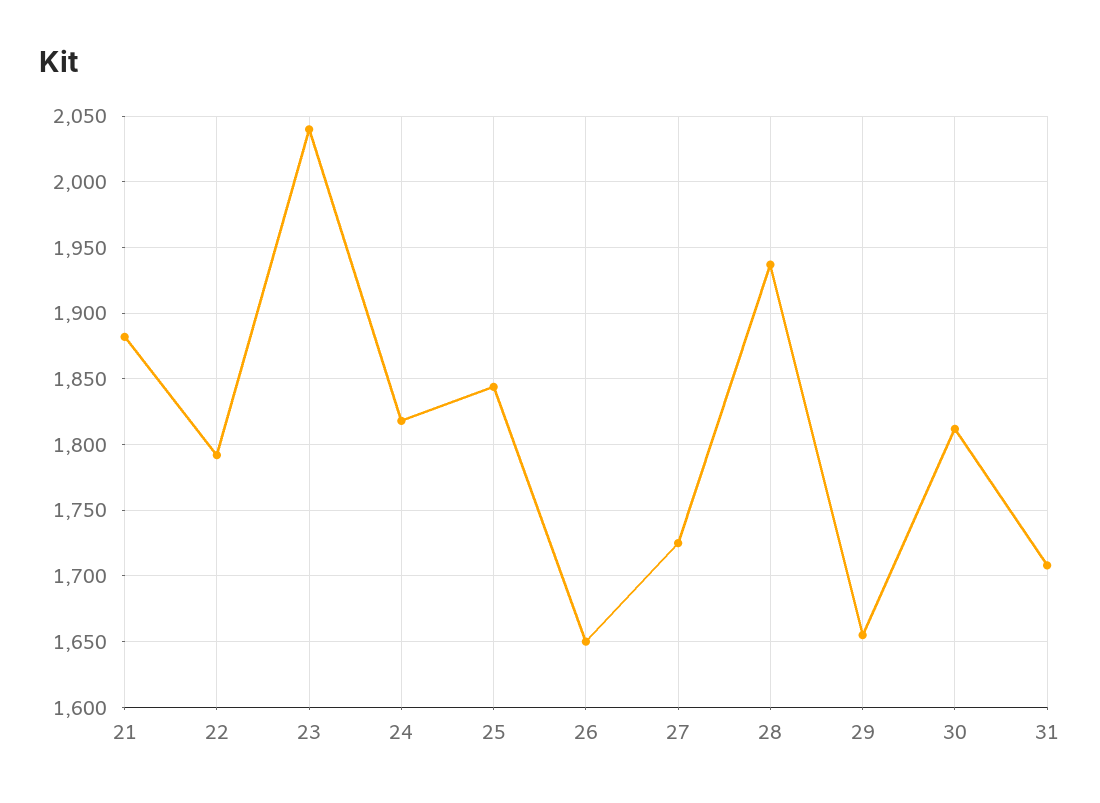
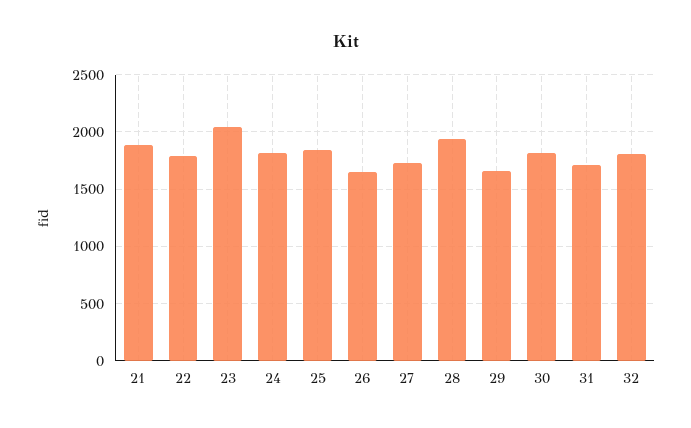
  {
    "21": 1880,
    "22": 1790,
    "23": 2040,
    "24": 1820,
    "25": 1845,
    "26": 1650,
    "27": 1725,
    "28": 1935,
    "29": 1655,
    "30": 1810,
-   "31": 1710
+   "31": 1710,
+   "32": 1800
  }

